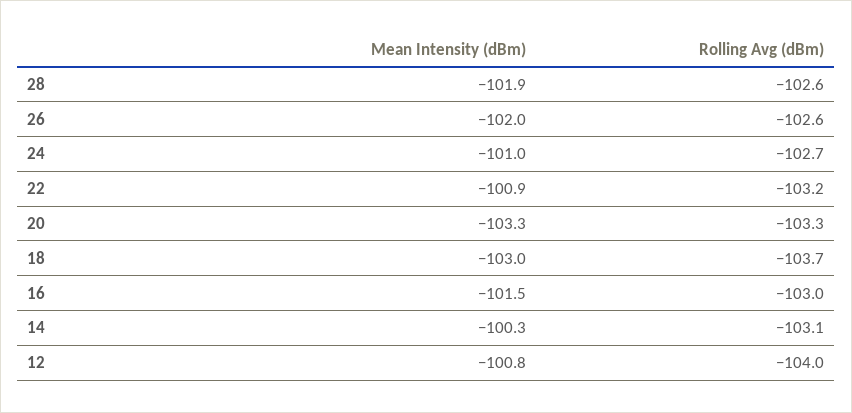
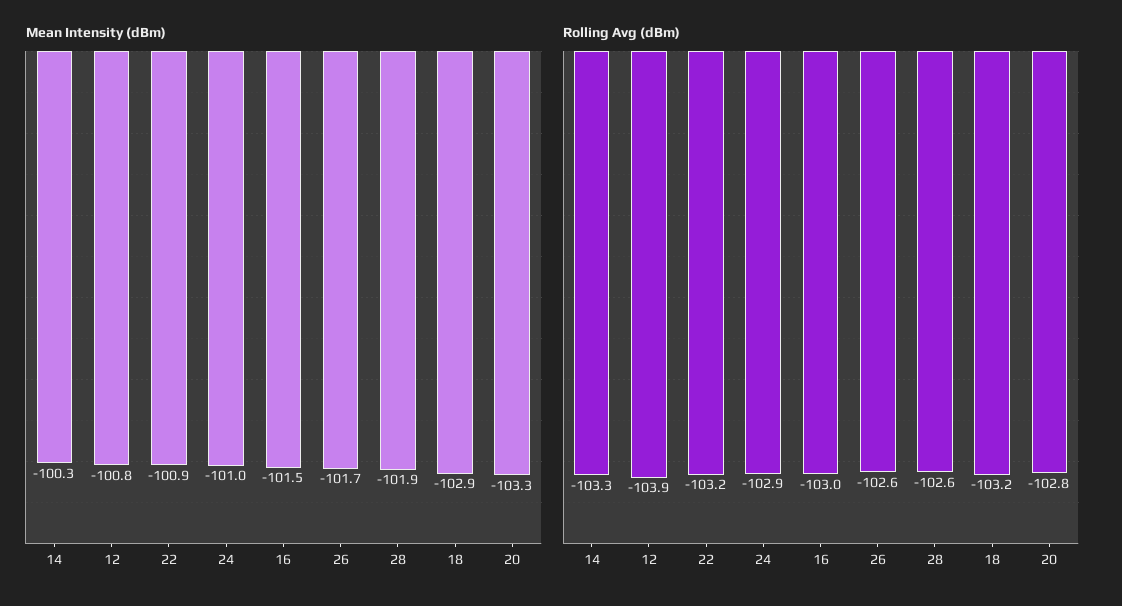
  {
    "Mean Intensity (dBm)": {
      "28": -101.9,
-     "26": -102,
+     "26": -101.7,
      "24": -101,
      "22": -100.9,
      "20": -103.3,
-     "18": -103,
+     "18": -102.9,
      "16": -101.5,
      "14": -100.3,
      "12": -100.8
    },
    "Rolling Avg (dBm)": {
      "28": -102.6,
      "26": -102.6,
-     "24": -102.7,
+     "24": -102.9,
      "22": -103.2,
-     "20": -103.3,
+     "20": -102.8,
-     "18": -103.7,
+     "18": -103.2,
      "16": -103,
-     "14": -103.1,
+     "14": -103.3,
-     "12": -104
+     "12": -103.9
    }
  }

